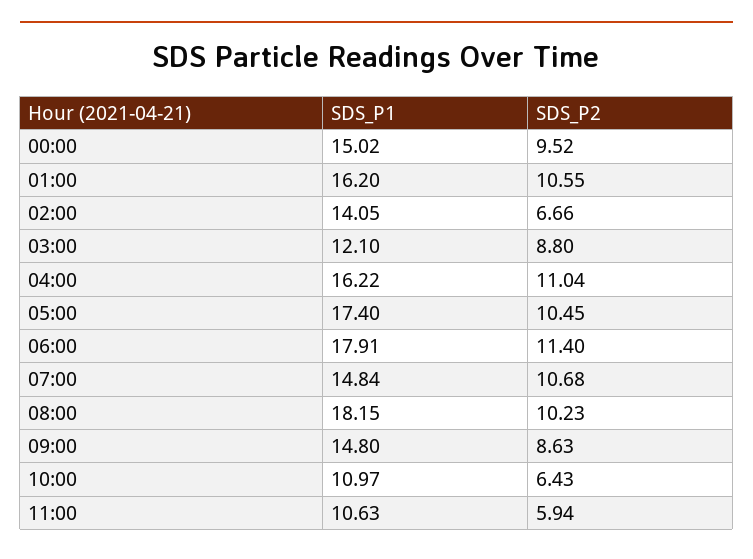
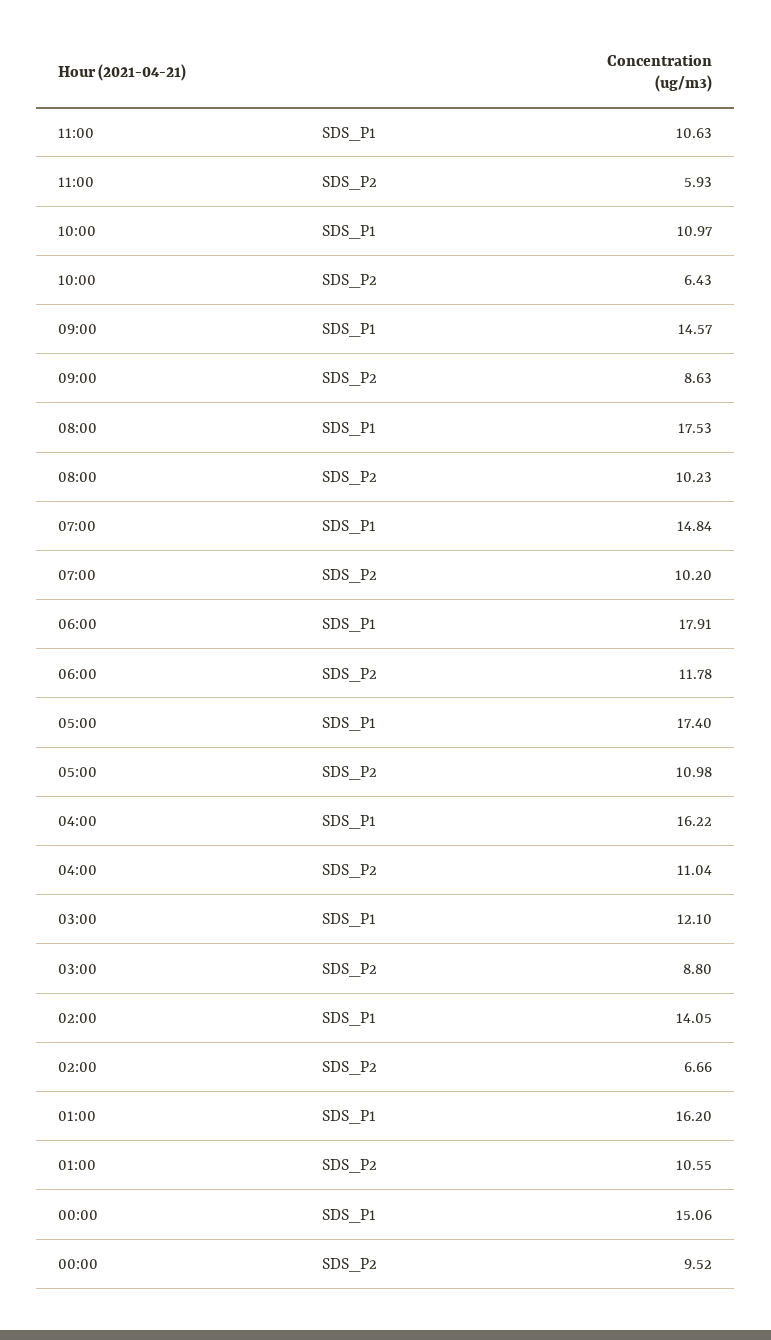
  {
    "SDS_P1": {
-     "00:00": 15.02,
+     "00:00": 15.06,
      "01:00": 16.2,
      "02:00": 14.05,
      "03:00": 12.1,
      "04:00": 16.22,
      "05:00": 17.4,
      "06:00": 17.91,
      "07:00": 14.84,
-     "08:00": 18.15,
+     "08:00": 17.53,
-     "09:00": 14.8,
+     "09:00": 14.57,
      "10:00": 10.97,
      "11:00": 10.63
    },
    "SDS_P2": {
      "00:00": 9.52,
      "01:00": 10.55,
      "02:00": 6.66,
      "03:00": 8.8,
      "04:00": 11.04,
-     "05:00": 10.45,
+     "05:00": 10.98,
-     "06:00": 11.4,
+     "06:00": 11.78,
-     "07:00": 10.68,
+     "07:00": 10.2,
      "08:00": 10.23,
      "09:00": 8.63,
      "10:00": 6.43,
-     "11:00": 5.94
+     "11:00": 5.93
    }
  }

